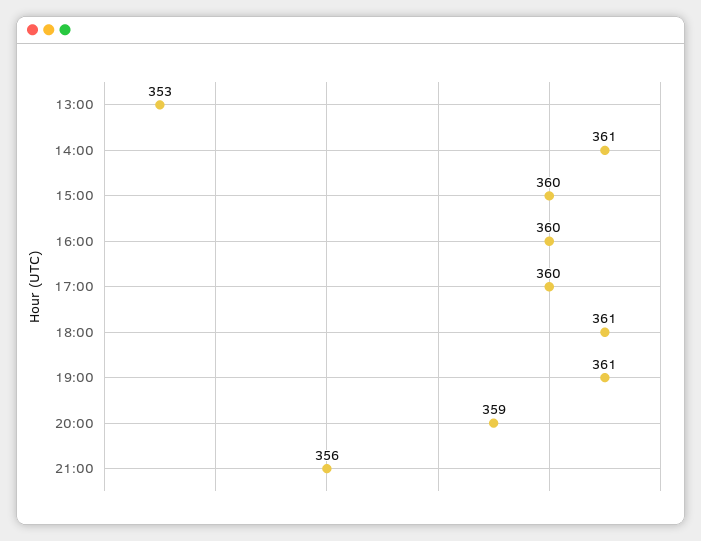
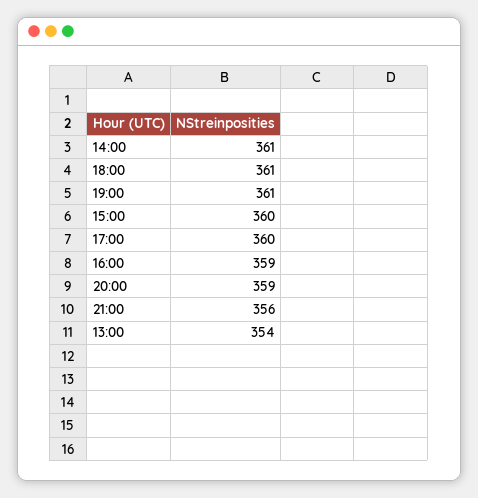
  {
-   "13:00": 353,
+   "13:00": 354,
    "14:00": 361,
    "15:00": 360,
-   "16:00": 360,
+   "16:00": 359,
    "17:00": 360,
    "18:00": 361,
    "19:00": 361,
    "20:00": 359,
    "21:00": 356
  }

